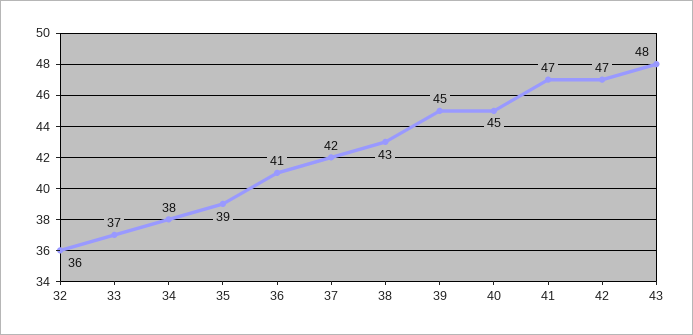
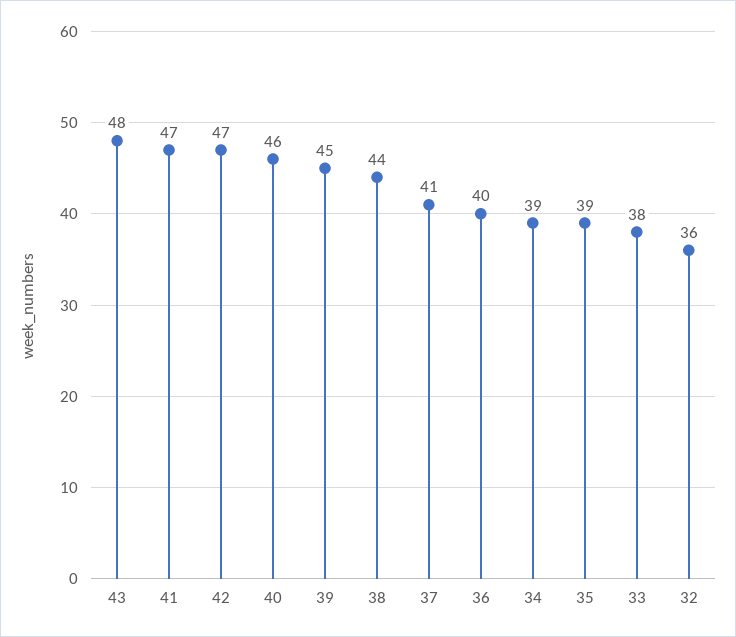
  {
    "32": 36,
-   "33": 37,
+   "33": 38,
-   "34": 38,
+   "34": 39,
    "35": 39,
-   "36": 41,
+   "36": 40,
-   "37": 42,
+   "37": 41,
-   "38": 43,
+   "38": 44,
    "39": 45,
-   "40": 45,
+   "40": 46,
    "41": 47,
    "42": 47,
    "43": 48
  }

